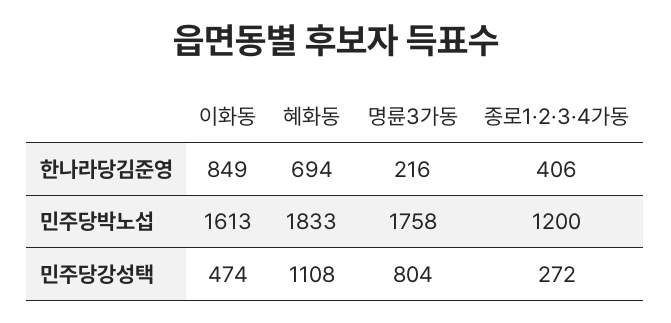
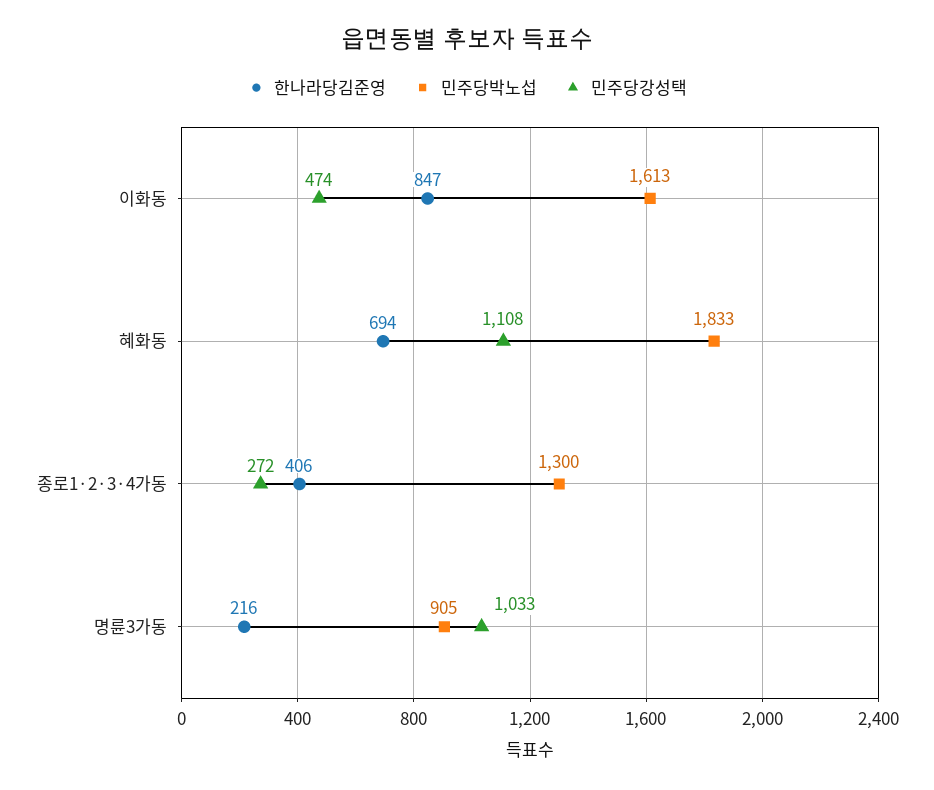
  {
    "한나라당김준영": {
-     "이화동": 849,
+     "이화동": 847,
      "혜화동": 694,
      "명륜3가동": 216,
      "종로1·2·3·4가동": 406
    },
    "민주당박노섭": {
      "이화동": 1613,
      "혜화동": 1833,
-     "명륜3가동": 1758,
+     "명륜3가동": 905,
-     "종로1·2·3·4가동": 1200
+     "종로1·2·3·4가동": 1300
    },
    "민주당강성택": {
      "이화동": 474,
      "혜화동": 1108,
-     "명륜3가동": 804,
+     "명륜3가동": 1033,
      "종로1·2·3·4가동": 272
    }
  }

